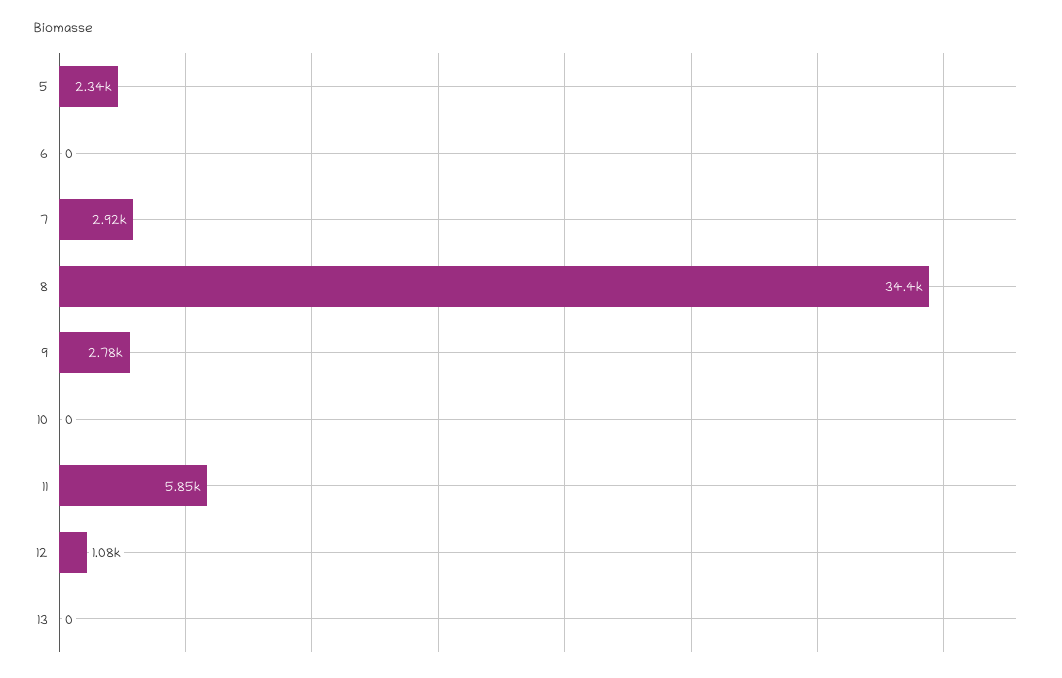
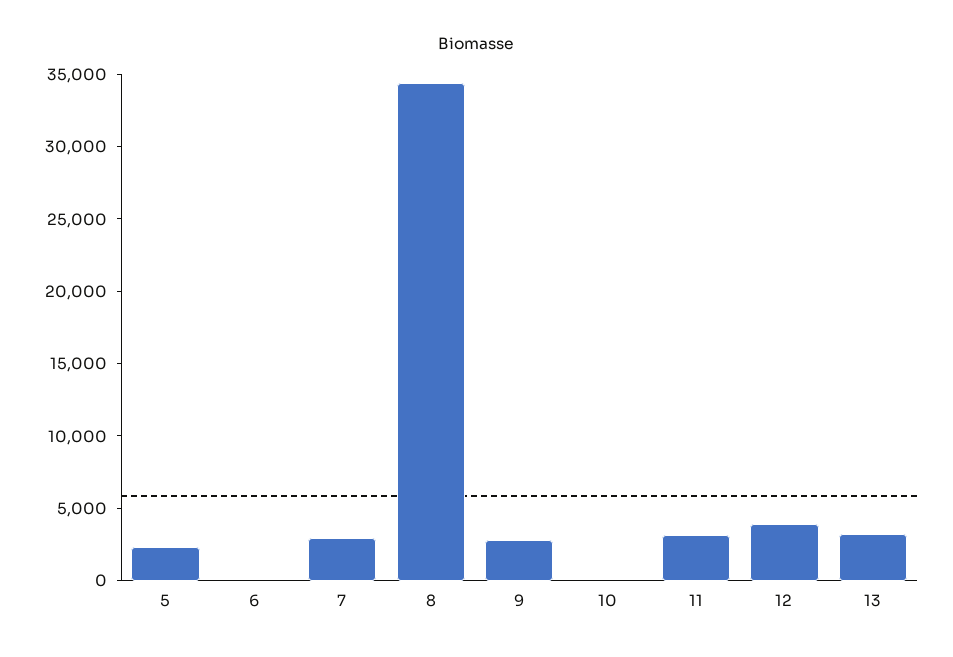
  {
    "5": 2340,
    "6": 0,
    "7": 2920,
    "8": 34400,
    "9": 2780,
    "10": 0,
-   "11": 5850,
+   "11": 3000,
-   "12": 1080,
+   "12": 4000,
-   "13": 0
+   "13": 3000
  }

